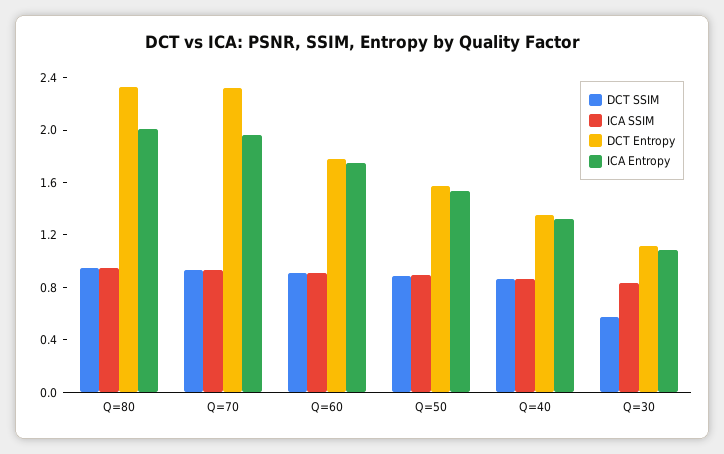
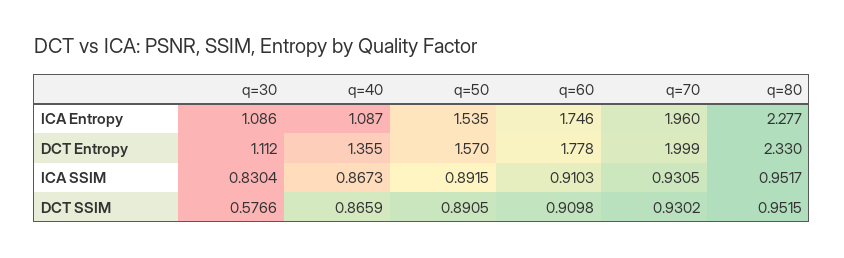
  {
    "DCT SSIM": {
      "Q=80": 0.9515,
      "Q=70": 0.9302,
      "Q=60": 0.9098,
      "Q=50": 0.8905,
      "Q=40": 0.8659,
      "Q=30": 0.5766
    },
    "ICA SSIM": {
      "Q=80": 0.9517,
      "Q=70": 0.9305,
      "Q=60": 0.9103,
      "Q=50": 0.8915,
      "Q=40": 0.8673,
      "Q=30": 0.8304
    },
    "DCT Entropy": {
      "Q=80": 2.33,
-     "Q=70": 2.3,
+     "Q=70": 1.999,
      "Q=60": 1.778,
      "Q=50": 1.57,
      "Q=40": 1.355,
      "Q=30": 1.112
    },
    "ICA Entropy": {
-     "Q=80": 2,
+     "Q=80": 2.277,
      "Q=70": 1.96,
      "Q=60": 1.746,
      "Q=50": 1.535,
-     "Q=40": 1.3,
+     "Q=40": 1.087,
      "Q=30": 1.086
    }
  }

